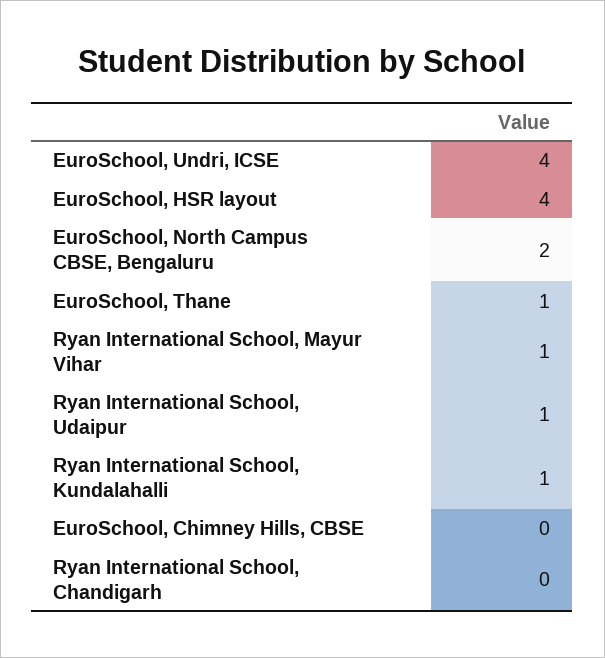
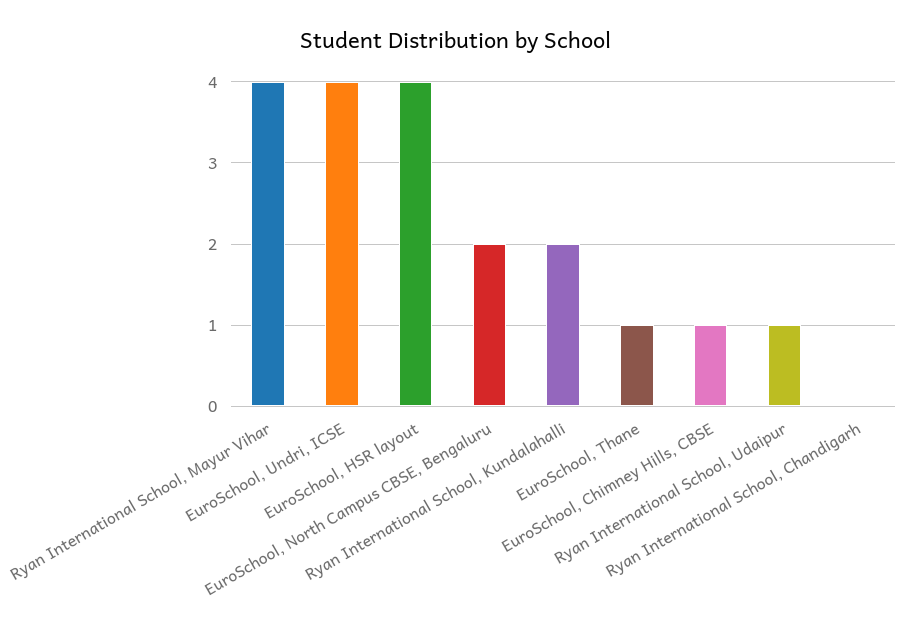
  {
    "EuroSchool, Undri, ICSE": 4,
    "EuroSchool, HSR layout": 4,
    "EuroSchool, North Campus CBSE, Bengaluru": 2,
    "EuroSchool, Thane": 1,
-   "Ryan International School, Mayur Vihar": 1,
+   "Ryan International School, Mayur Vihar": 4,
    "Ryan International School, Udaipur": 1,
-   "Ryan International School, Kundalahalli": 1,
+   "Ryan International School, Kundalahalli": 2,
-   "EuroSchool, Chimney Hills, CBSE": 0,
+   "EuroSchool, Chimney Hills, CBSE": 1,
    "Ryan International School, Chandigarh": 0
  }

